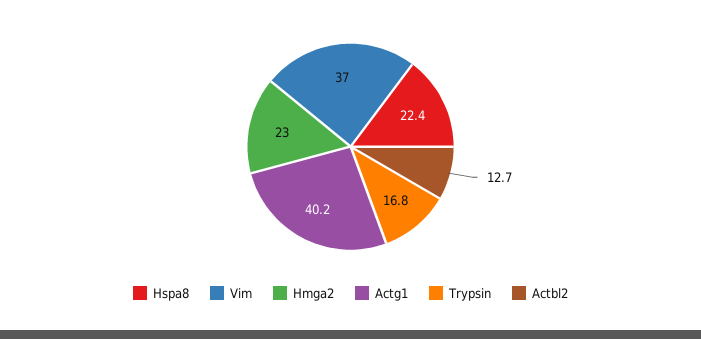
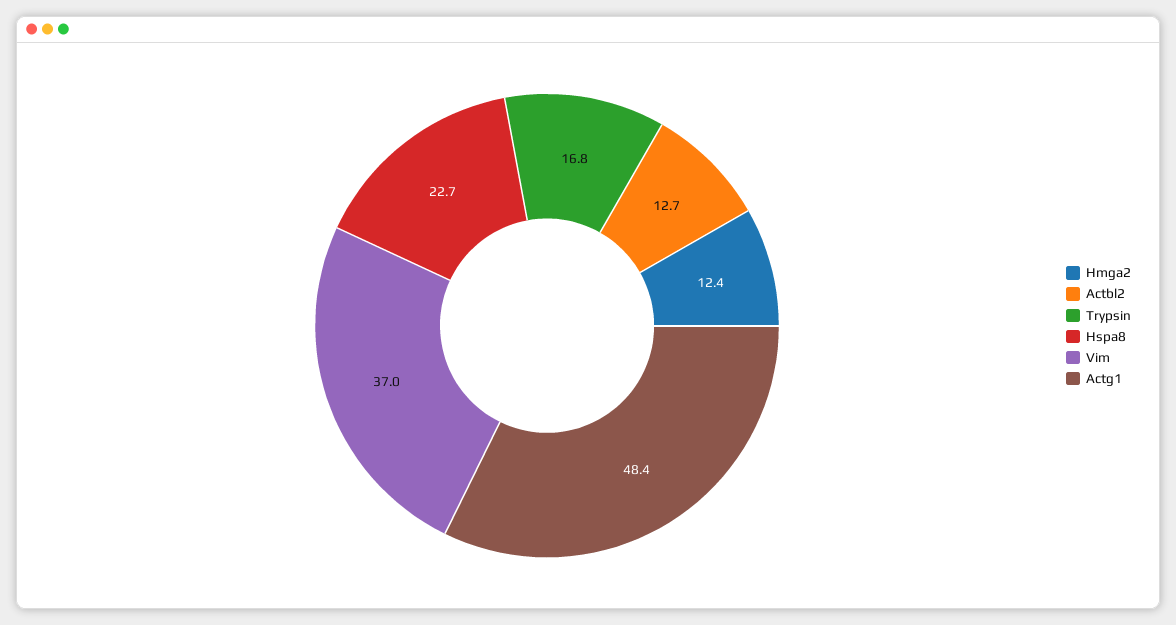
  {
-   "Hspa8": 22.4,
+   "Hspa8": 22.7,
    "Vim": 37,
-   "Hmga2": 23,
+   "Hmga2": 12.4,
-   "Actg1": 40.2,
+   "Actg1": 48.4,
    "Trypsin": 16.8,
    "Actbl2": 12.7
  }

